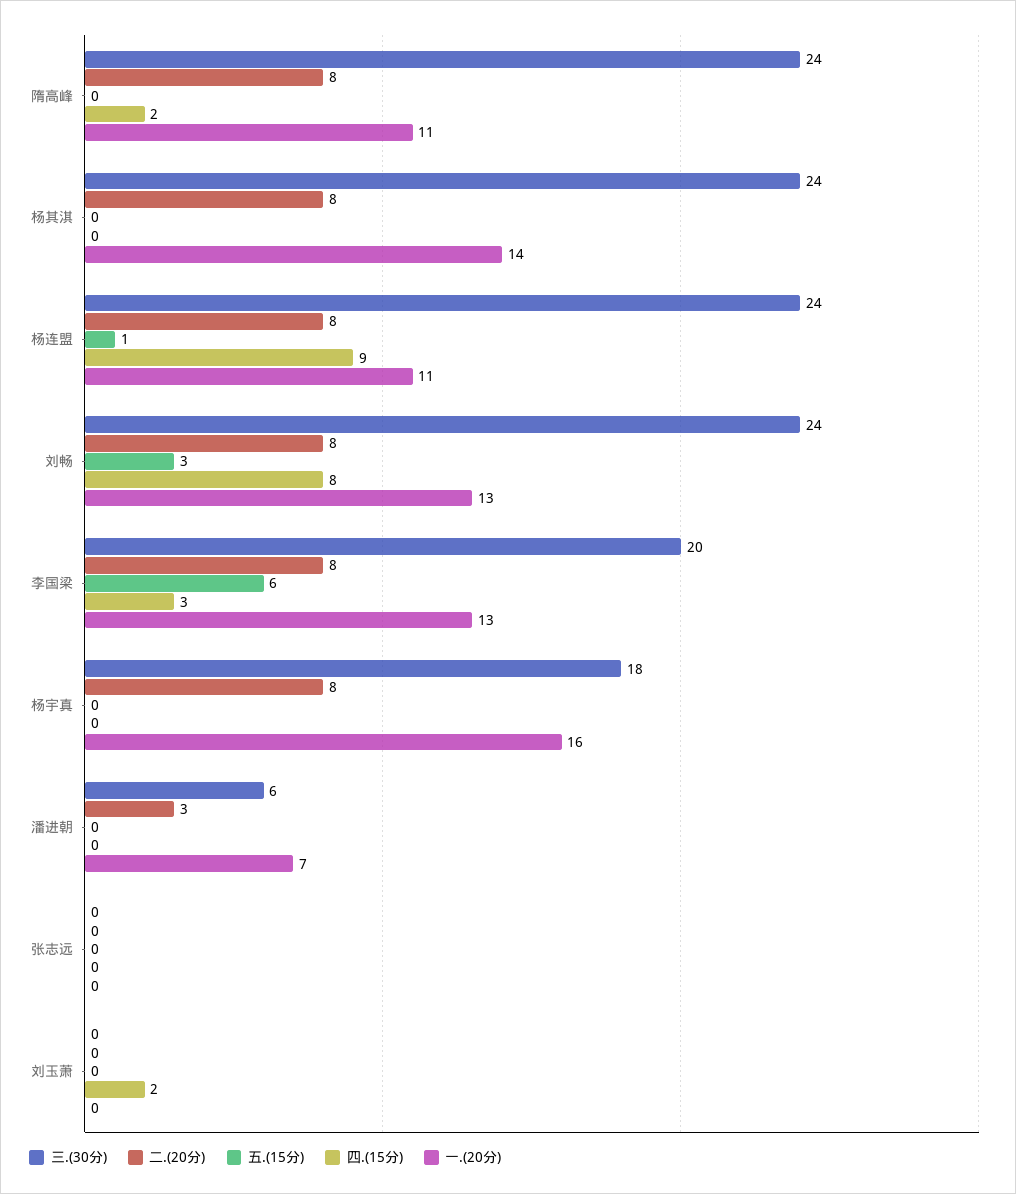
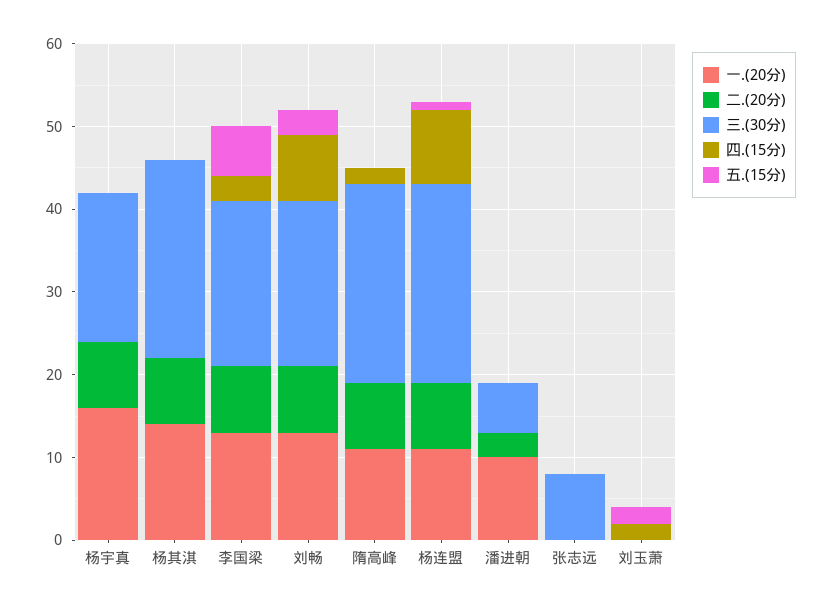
  {
    "三.(30分)": {
      "隋高峰": 24,
      "杨其淇": 24,
      "杨连盟": 24,
-     "刘畅": 24,
+     "刘畅": 20,
      "李国梁": 20,
      "杨宇真": 18,
      "潘进朝": 6,
-     "张志远": 0,
+     "张志远": 8,
      "刘玉萧": 0
    },
    "二.(20分)": {
      "隋高峰": 8,
      "杨其淇": 8,
      "杨连盟": 8,
      "刘畅": 8,
      "李国梁": 8,
      "杨宇真": 8,
      "潘进朝": 3,
      "张志远": 0,
      "刘玉萧": 0
    },
    "五.(15分)": {
      "隋高峰": 0,
      "杨其淇": 0,
      "杨连盟": 1,
      "刘畅": 3,
      "李国梁": 6,
      "杨宇真": 0,
      "潘进朝": 0,
      "张志远": 0,
-     "刘玉萧": 0
+     "刘玉萧": 2
    },
    "四.(15分)": {
      "隋高峰": 2,
      "杨其淇": 0,
      "杨连盟": 9,
      "刘畅": 8,
      "李国梁": 3,
      "杨宇真": 0,
      "潘进朝": 0,
      "张志远": 0,
      "刘玉萧": 2
    },
    "一.(20分)": {
      "隋高峰": 11,
      "杨其淇": 14,
      "杨连盟": 11,
      "刘畅": 13,
      "李国梁": 13,
      "杨宇真": 16,
-     "潘进朝": 7,
+     "潘进朝": 10,
      "张志远": 0,
      "刘玉萧": 0
    }
  }

